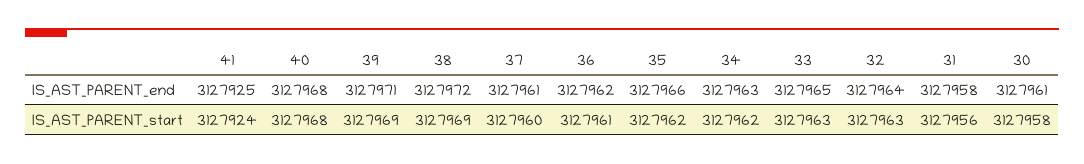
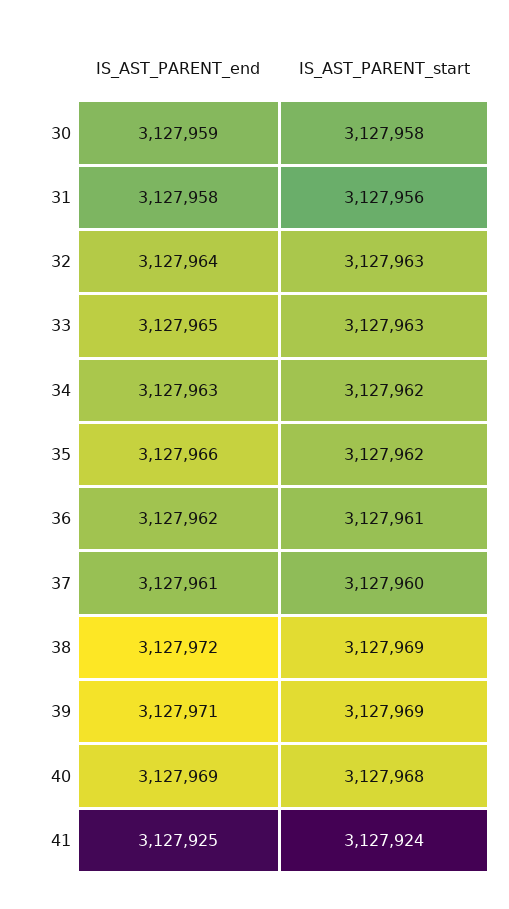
  {
    "41": {
      "IS_AST_PARENT_end": 3127925,
      "IS_AST_PARENT_start": 3127924
    },
    "40": {
-     "IS_AST_PARENT_end": 3127968,
+     "IS_AST_PARENT_end": 3127969,
      "IS_AST_PARENT_start": 3127968
    },
    "39": {
      "IS_AST_PARENT_end": 3127971,
      "IS_AST_PARENT_start": 3127969
    },
    "38": {
      "IS_AST_PARENT_end": 3127972,
      "IS_AST_PARENT_start": 3127969
    },
    "37": {
      "IS_AST_PARENT_end": 3127961,
      "IS_AST_PARENT_start": 3127960
    },
    "36": {
      "IS_AST_PARENT_end": 3127962,
      "IS_AST_PARENT_start": 3127961
    },
    "35": {
      "IS_AST_PARENT_end": 3127966,
      "IS_AST_PARENT_start": 3127962
    },
    "34": {
      "IS_AST_PARENT_end": 3127963,
      "IS_AST_PARENT_start": 3127962
    },
    "33": {
      "IS_AST_PARENT_end": 3127965,
      "IS_AST_PARENT_start": 3127963
    },
    "32": {
      "IS_AST_PARENT_end": 3127964,
      "IS_AST_PARENT_start": 3127963
    },
    "31": {
      "IS_AST_PARENT_end": 3127958,
      "IS_AST_PARENT_start": 3127956
    },
    "30": {
-     "IS_AST_PARENT_end": 3127961,
+     "IS_AST_PARENT_end": 3127959,
      "IS_AST_PARENT_start": 3127958
    }
  }

